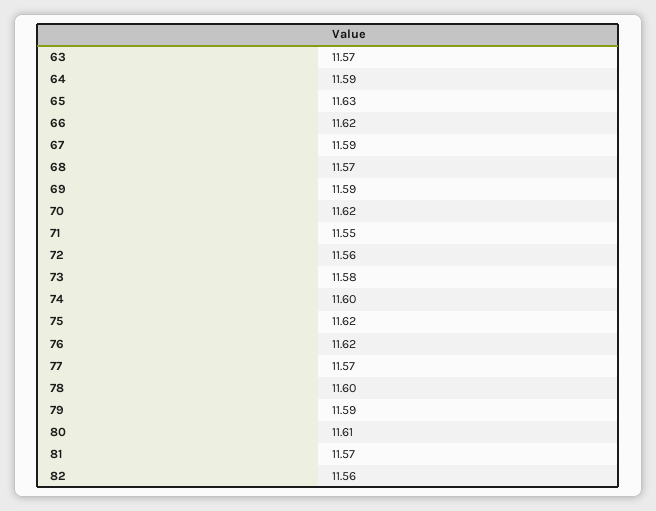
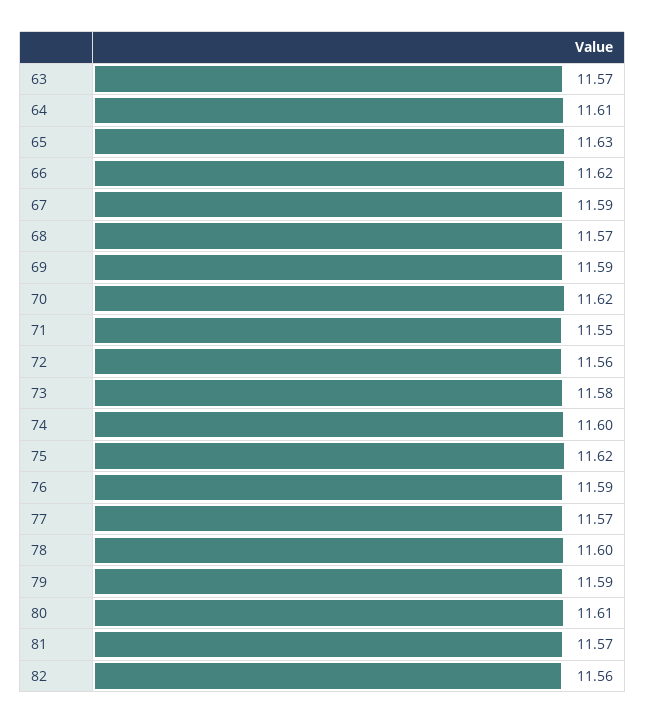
  {
    "63": 11.57,
-   "64": 11.59,
+   "64": 11.61,
    "65": 11.63,
    "66": 11.62,
    "67": 11.59,
    "68": 11.57,
    "69": 11.59,
    "70": 11.62,
    "71": 11.55,
    "72": 11.56,
    "73": 11.58,
    "74": 11.6,
    "75": 11.62,
-   "76": 11.62,
+   "76": 11.59,
    "77": 11.57,
    "78": 11.6,
    "79": 11.59,
    "80": 11.61,
    "81": 11.57,
    "82": 11.56
  }

